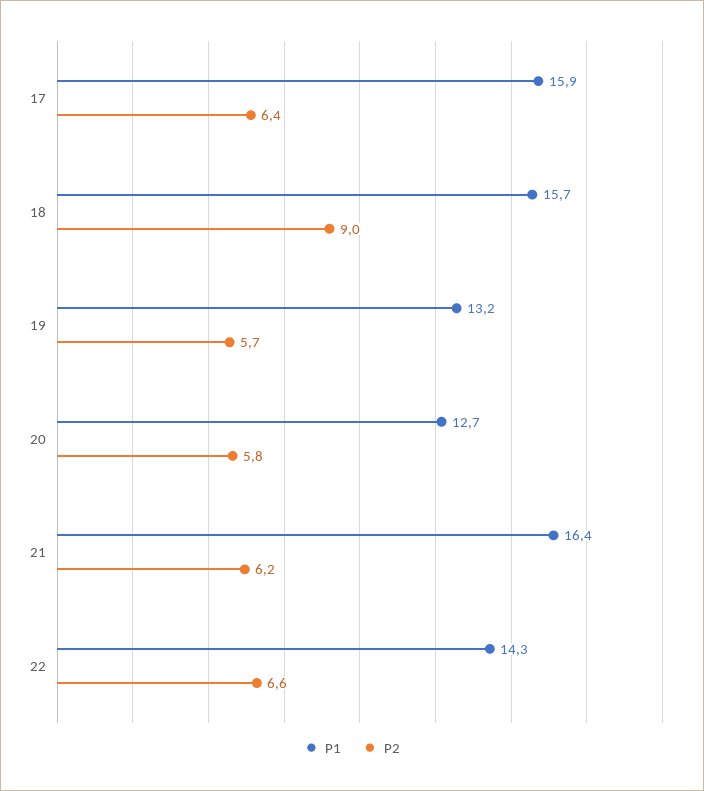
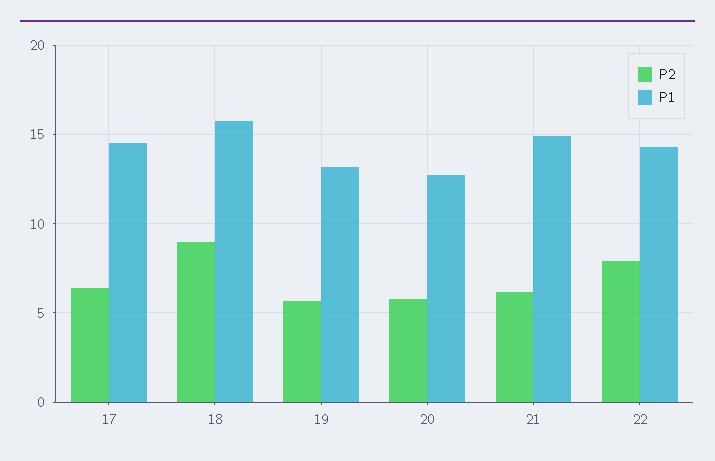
  {
    "P1": {
-     "17": 15.9,
+     "17": 14.5,
      "18": 15.7,
      "19": 13.2,
      "20": 12.7,
-     "21": 16.4,
+     "21": 15,
      "22": 14.3
    },
    "P2": {
      "17": 6.4,
      "18": 9,
      "19": 5.7,
      "20": 5.8,
      "21": 6.2,
-     "22": 6.6
+     "22": 8
    }
  }

